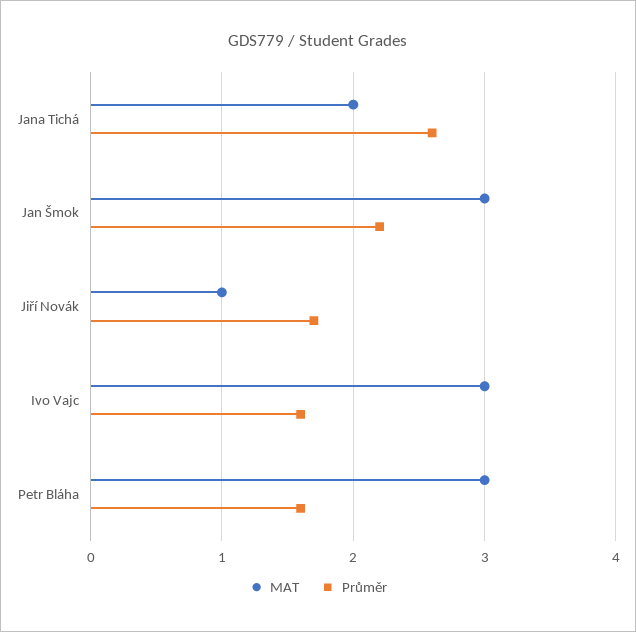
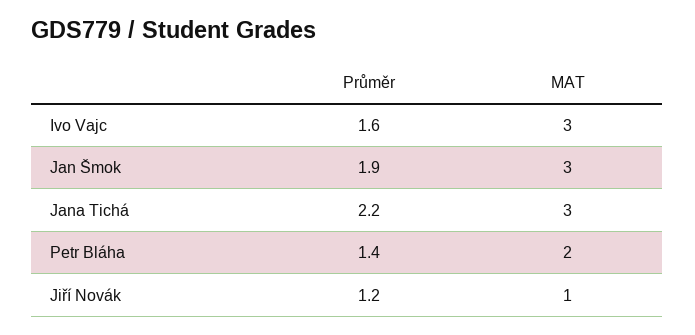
  {
    "MAT": {
-     "Jana Tichá": 2,
+     "Jana Tichá": 3,
      "Jan Šmok": 3,
      "Jiří Novák": 1,
      "Ivo Vajc": 3,
-     "Petr Bláha": 3
+     "Petr Bláha": 2
    },
    "Průměr": {
-     "Jana Tichá": 2.6,
+     "Jana Tichá": 2.2,
-     "Jan Šmok": 2.2,
+     "Jan Šmok": 1.9,
-     "Jiří Novák": 1.7,
+     "Jiří Novák": 1.2,
      "Ivo Vajc": 1.6,
-     "Petr Bláha": 1.6
+     "Petr Bláha": 1.4
    }
  }

